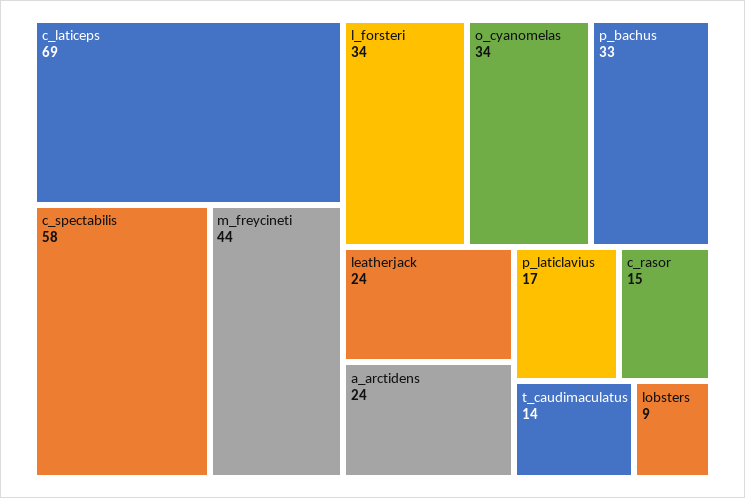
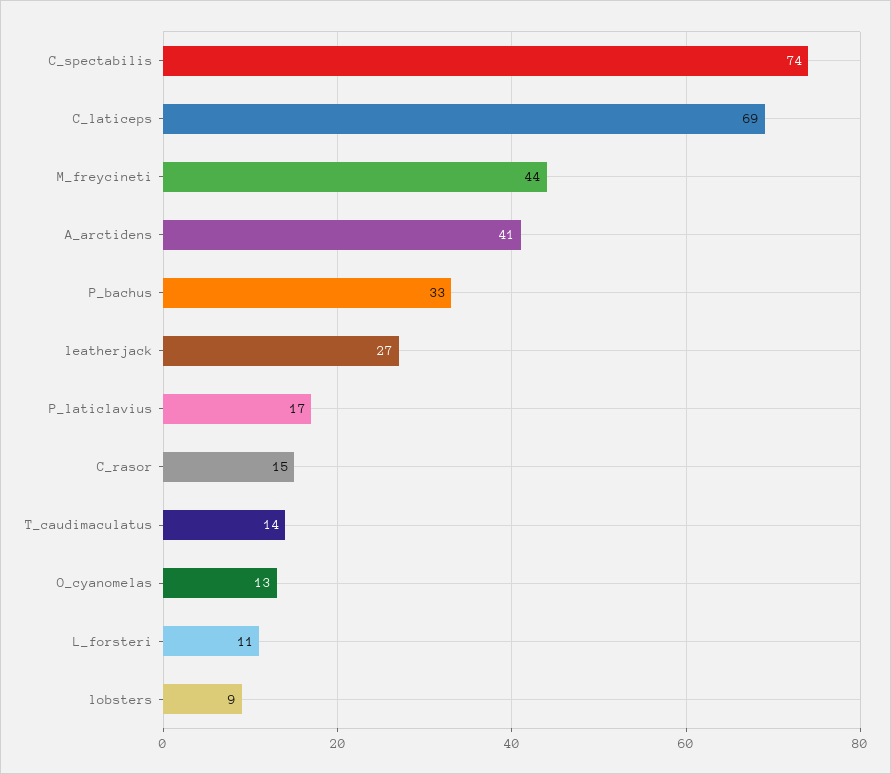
  {
    "c_laticeps": 69,
-   "c_spectabilis": 58,
+   "c_spectabilis": 74,
    "m_freycineti": 44,
-   "l_forsteri": 34,
+   "l_forsteri": 11,
-   "o_cyanomelas": 34,
+   "o_cyanomelas": 13,
    "p_bachus": 33,
-   "leatherjack": 24,
+   "leatherjack": 27,
-   "a_arctidens": 24,
+   "a_arctidens": 41,
    "p_laticlavius": 17,
    "c_rasor": 15,
    "t_caudimaculatus": 14,
    "lobsters": 9
  }

